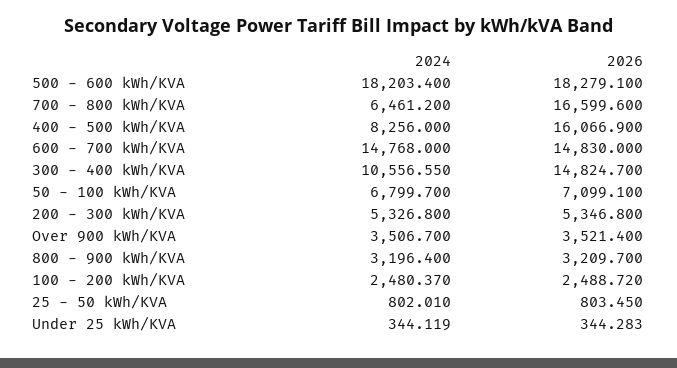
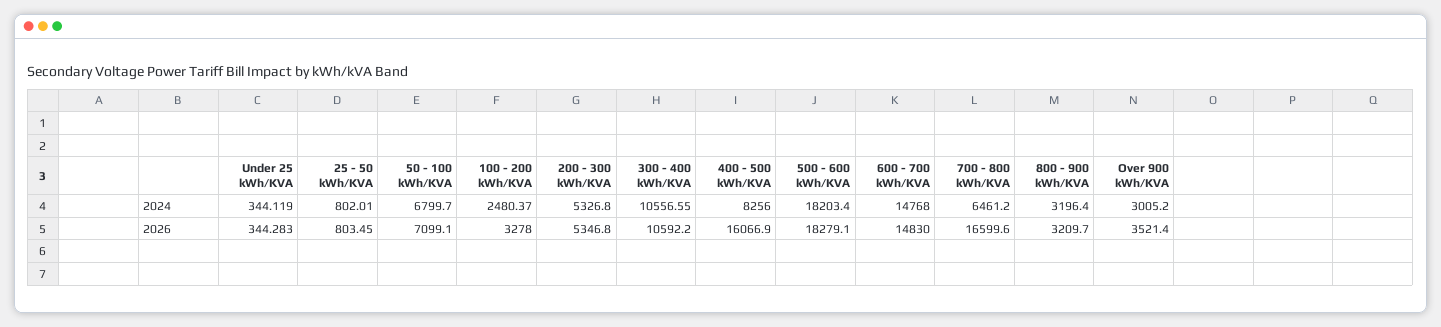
  {
    "2024": {
      "500 - 600 kWh/KVA": 18203.4,
      "700 - 800 kWh/KVA": 6461.2,
      "400 - 500 kWh/KVA": 8256,
      "600 - 700 kWh/KVA": 14768,
      "300 - 400 kWh/KVA": 10556.55,
      "50 - 100 kWh/KVA": 6799.7,
      "200 - 300 kWh/KVA": 5326.8,
-     "Over 900 kWh/KVA": 3506.7,
+     "Over 900 kWh/KVA": 3005.2,
      "800 - 900 kWh/KVA": 3196.4,
      "100 - 200 kWh/KVA": 2480.37,
      "25 - 50 kWh/KVA": 802.01,
      "Under 25 kWh/KVA": 344.119
    },
    "2026": {
      "500 - 600 kWh/KVA": 18279.1,
      "700 - 800 kWh/KVA": 16599.6,
      "400 - 500 kWh/KVA": 16066.9,
      "600 - 700 kWh/KVA": 14830,
-     "300 - 400 kWh/KVA": 14824.7,
+     "300 - 400 kWh/KVA": 10592.2,
      "50 - 100 kWh/KVA": 7099.1,
      "200 - 300 kWh/KVA": 5346.8,
      "Over 900 kWh/KVA": 3521.4,
      "800 - 900 kWh/KVA": 3209.7,
-     "100 - 200 kWh/KVA": 2488.72,
+     "100 - 200 kWh/KVA": 3278,
      "25 - 50 kWh/KVA": 803.45,
      "Under 25 kWh/KVA": 344.283
    }
  }

